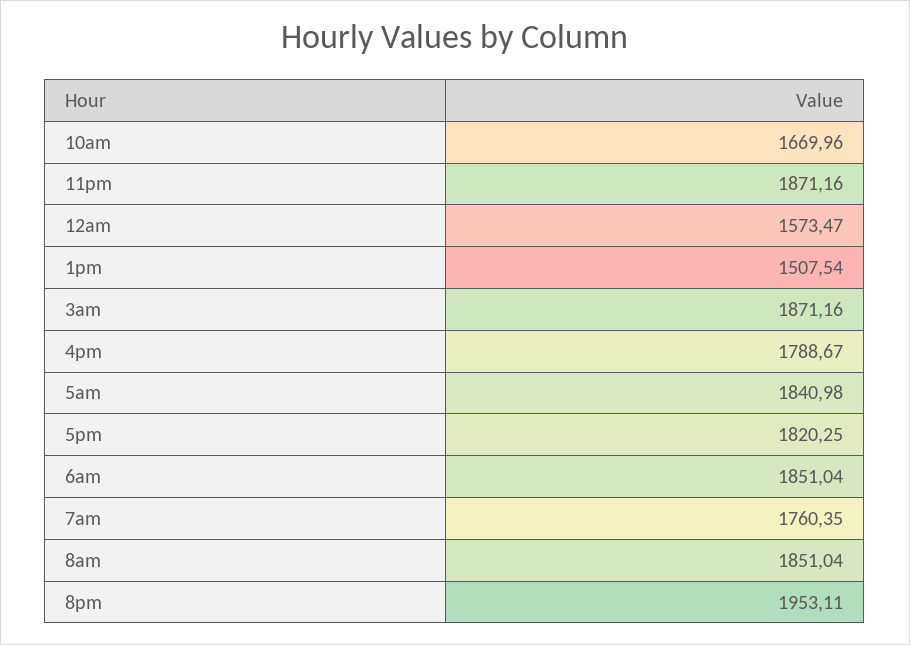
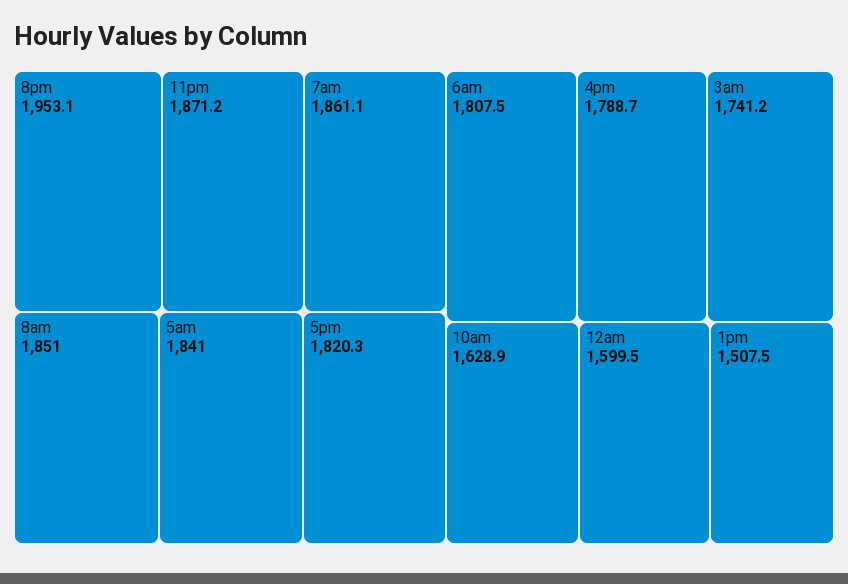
  {
-   "10am": 1669.96,
+   "10am": 1628.9,
    "11pm": 1871.16,
-   "12am": 1573.47,
+   "12am": 1599.5,
    "1pm": 1507.54,
-   "3am": 1871.16,
+   "3am": 1741.2,
    "4pm": 1788.67,
    "5am": 1840.98,
    "5pm": 1820.25,
-   "6am": 1851.04,
+   "6am": 1807.5,
-   "7am": 1760.35,
+   "7am": 1861.1,
    "8am": 1851.04,
    "8pm": 1953.11
  }

